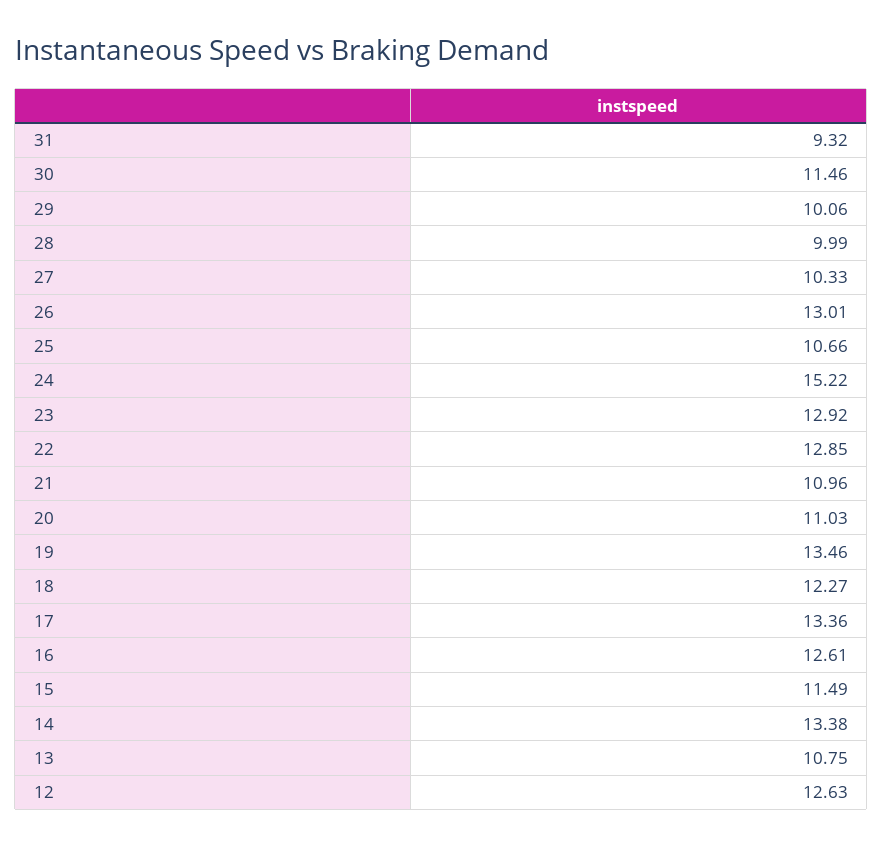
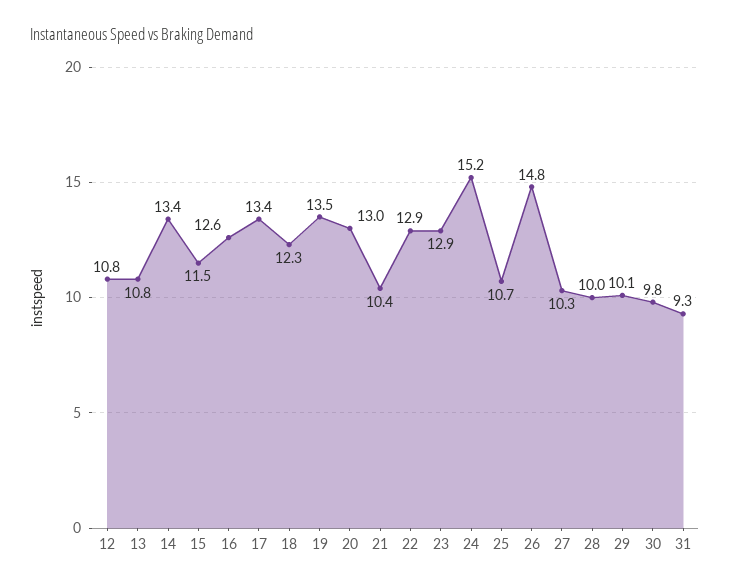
  {
    "31": 9.32,
-   "30": 11.46,
+   "30": 9.8,
    "29": 10.06,
    "28": 9.99,
    "27": 10.33,
-   "26": 13.01,
+   "26": 14.8,
    "25": 10.66,
    "24": 15.22,
    "23": 12.92,
    "22": 12.85,
-   "21": 10.96,
+   "21": 10.4,
-   "20": 11.03,
+   "20": 13,
    "19": 13.46,
    "18": 12.27,
    "17": 13.36,
    "16": 12.61,
    "15": 11.49,
    "14": 13.38,
    "13": 10.75,
-   "12": 12.63
+   "12": 10.8
  }

